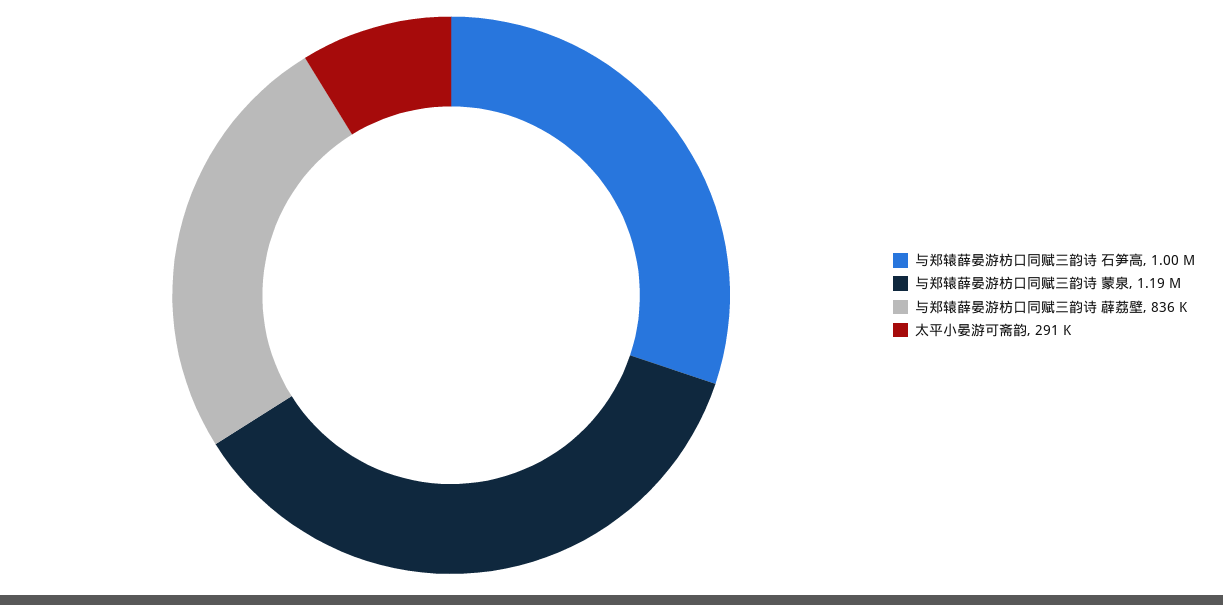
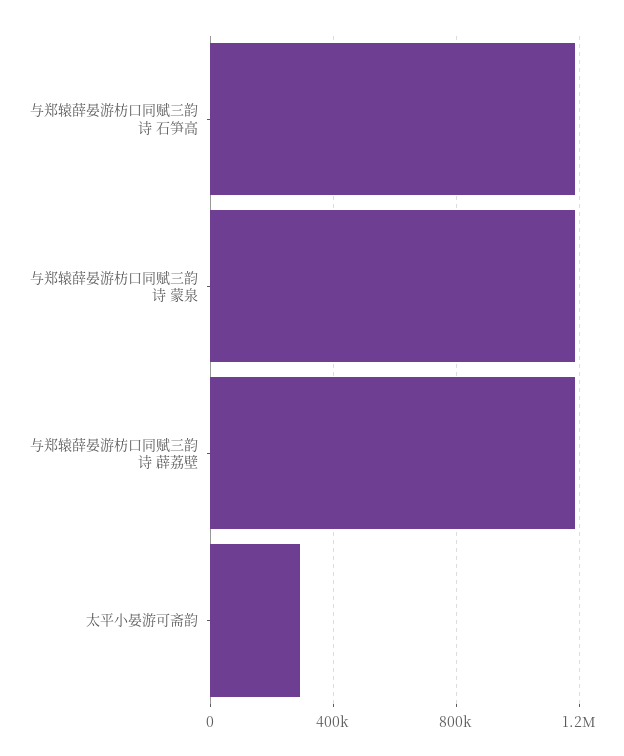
  {
-   "与郑辕薛晏游枋口同赋三韵诗 石笋高": 1000000,
+   "与郑辕薛晏游枋口同赋三韵诗 石笋高": 1200000,
    "与郑辕薛晏游枋口同赋三韵诗 蒙泉": 1190000,
-   "与郑辕薛晏游枋口同赋三韵诗 薜荔壁": 836000,
+   "与郑辕薛晏游枋口同赋三韵诗 薜荔壁": 1200000,
    "太平小晏游可斋韵": 291000
  }

